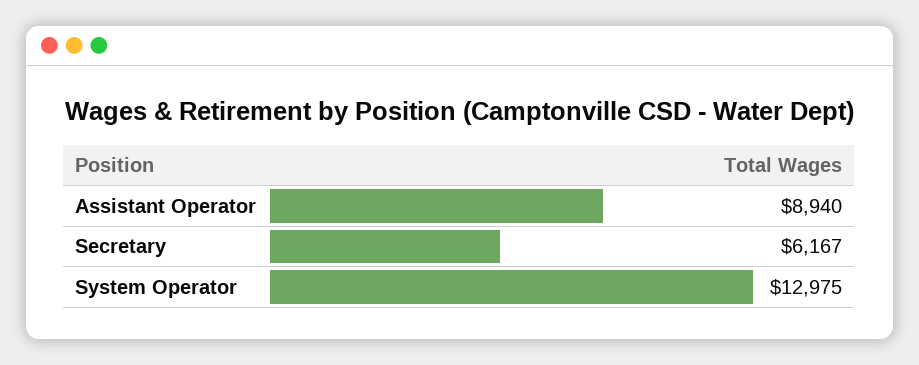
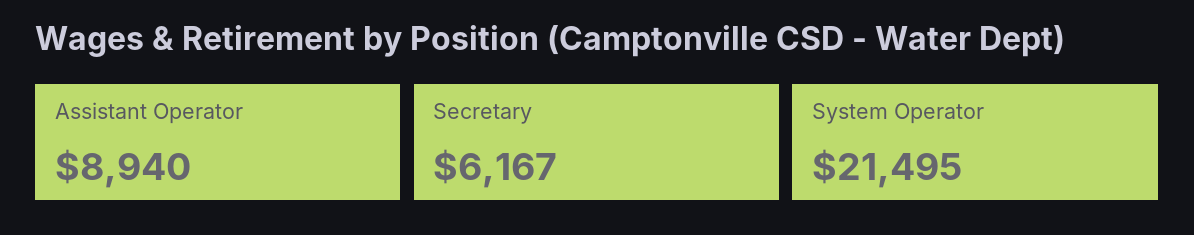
  {
    "Assistant Operator": 8940,
    "Secretary": 6167,
-   "System Operator": 12975
+   "System Operator": 21495
  }

